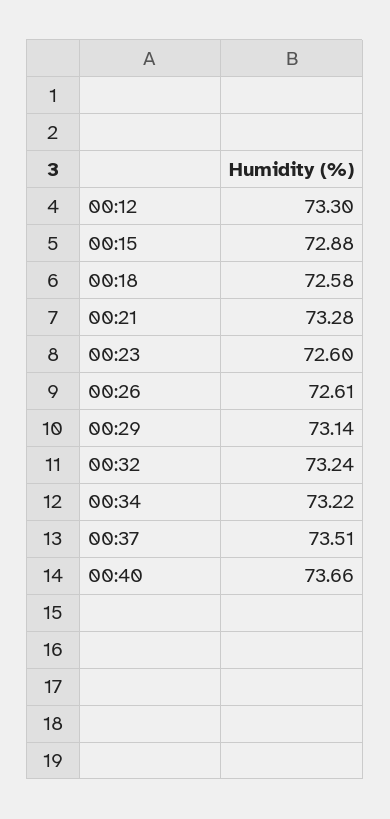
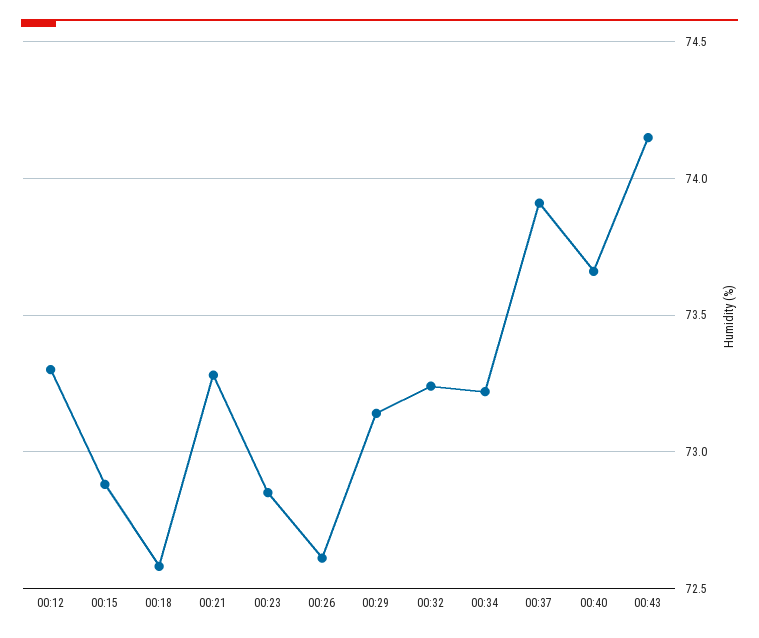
  {
    "00:12": 73.3,
    "00:15": 72.88,
    "00:18": 72.58,
    "00:21": 73.28,
-   "00:23": 72.6,
+   "00:23": 72.85,
    "00:26": 72.61,
    "00:29": 73.14,
    "00:32": 73.24,
    "00:34": 73.22,
-   "00:37": 73.51,
+   "00:37": 73.9,
-   "00:40": 73.66
+   "00:40": 73.66,
+   "00:43": 74.15
  }

